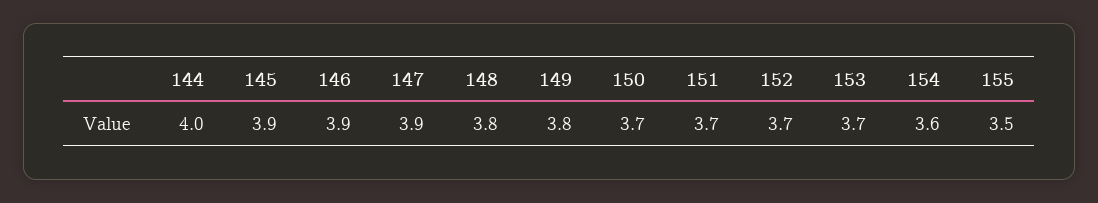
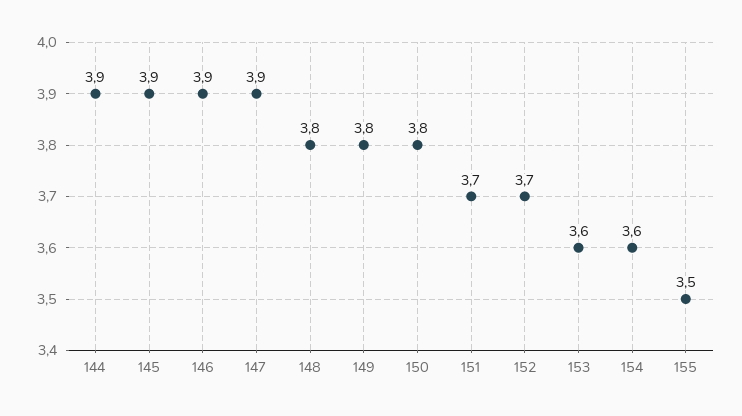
  {
-   "144": 4,
+   "144": 3.9,
    "145": 3.9,
    "146": 3.9,
    "147": 3.9,
    "148": 3.8,
    "149": 3.8,
-   "150": 3.7,
+   "150": 3.8,
    "151": 3.7,
    "152": 3.7,
-   "153": 3.7,
+   "153": 3.6,
    "154": 3.6,
    "155": 3.5
  }

